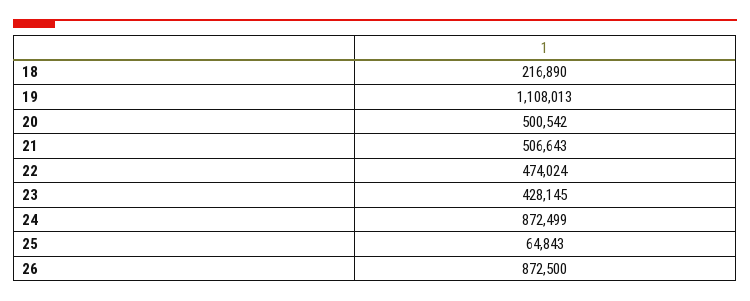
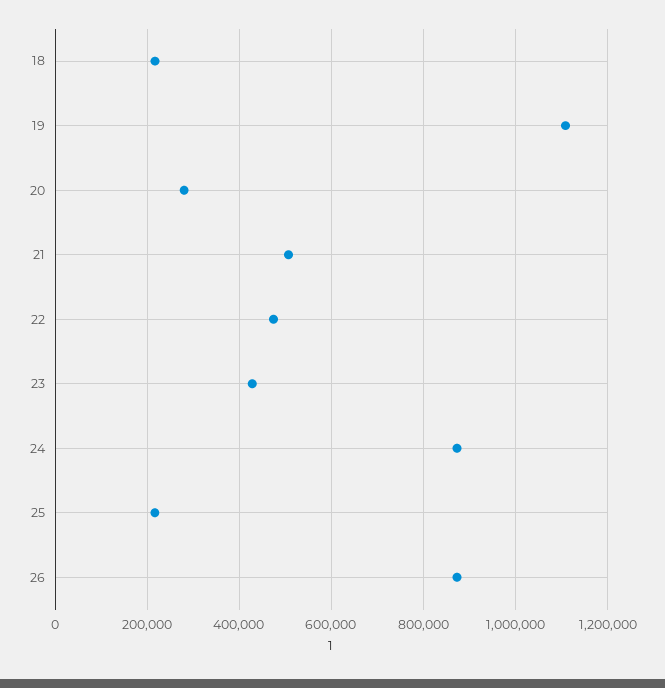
  {
    "18": 216890,
    "19": 1108013,
-   "20": 500542,
+   "20": 280000,
    "21": 506643,
    "22": 474024,
    "23": 428145,
    "24": 872499,
-   "25": 64843,
+   "25": 220000,
    "26": 872500
  }

